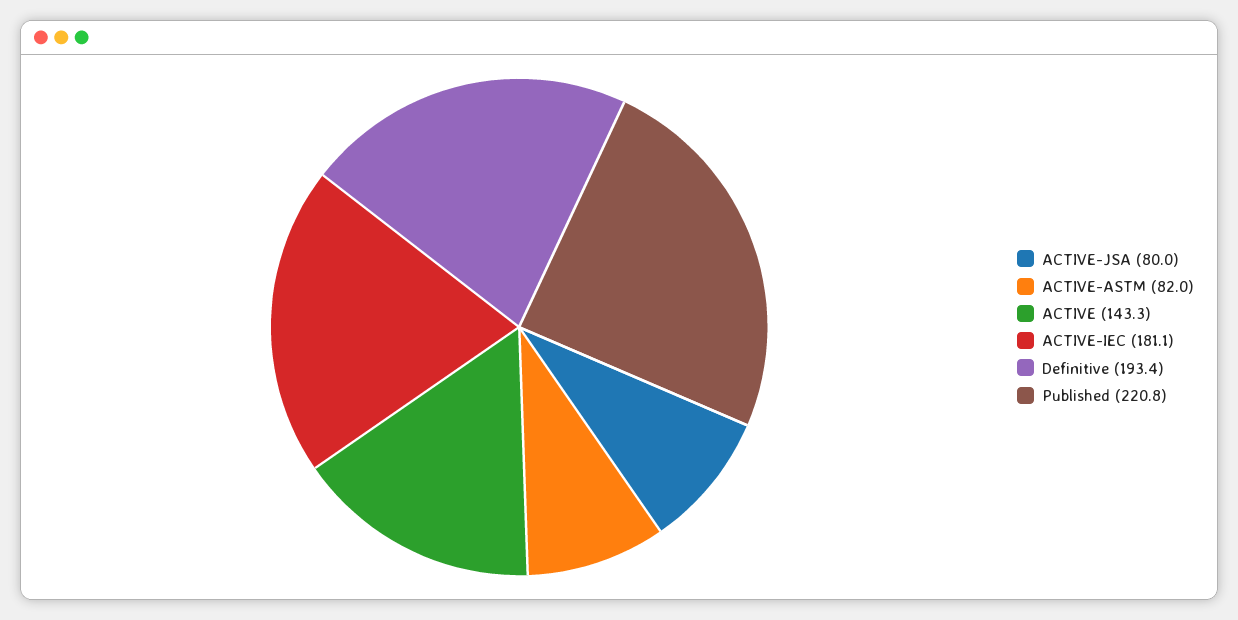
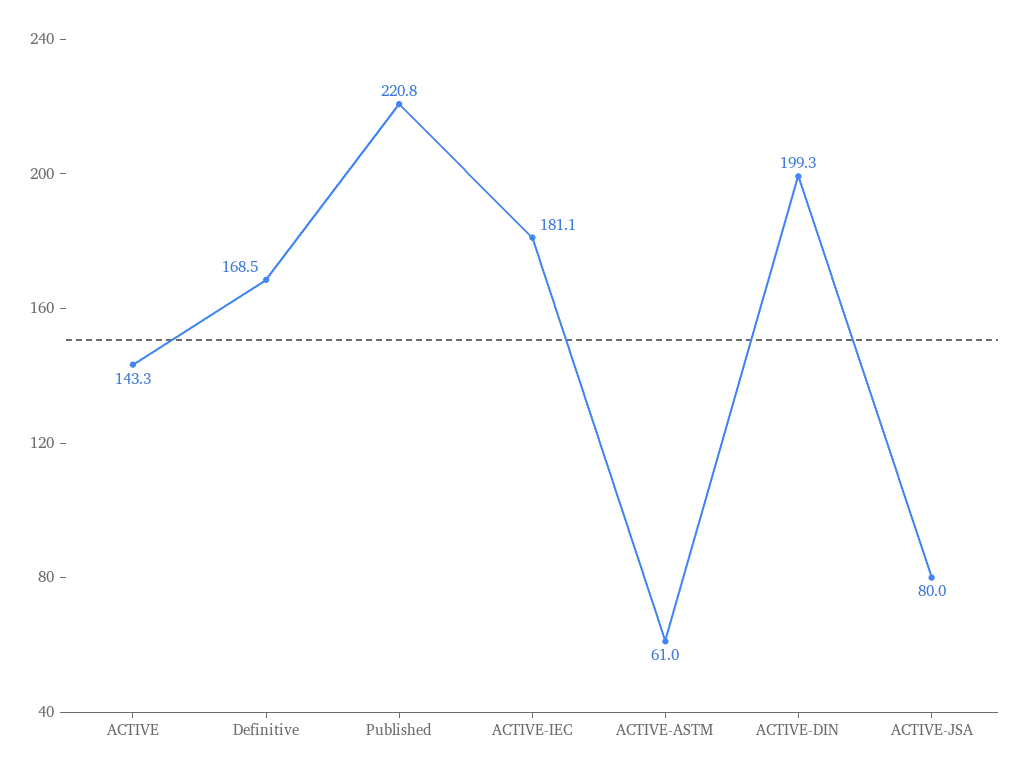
  {
    "ACTIVE-JSA": 80,
-   "ACTIVE-ASTM": 82,
+   "ACTIVE-ASTM": 61,
    "ACTIVE": 143.3,
    "ACTIVE-IEC": 181.1,
-   "Definitive": 193.4,
+   "Definitive": 168.5,
-   "Published": 220.8
+   "Published": 220.8,
+   "ACTIVE-DIN": 199.3
  }

